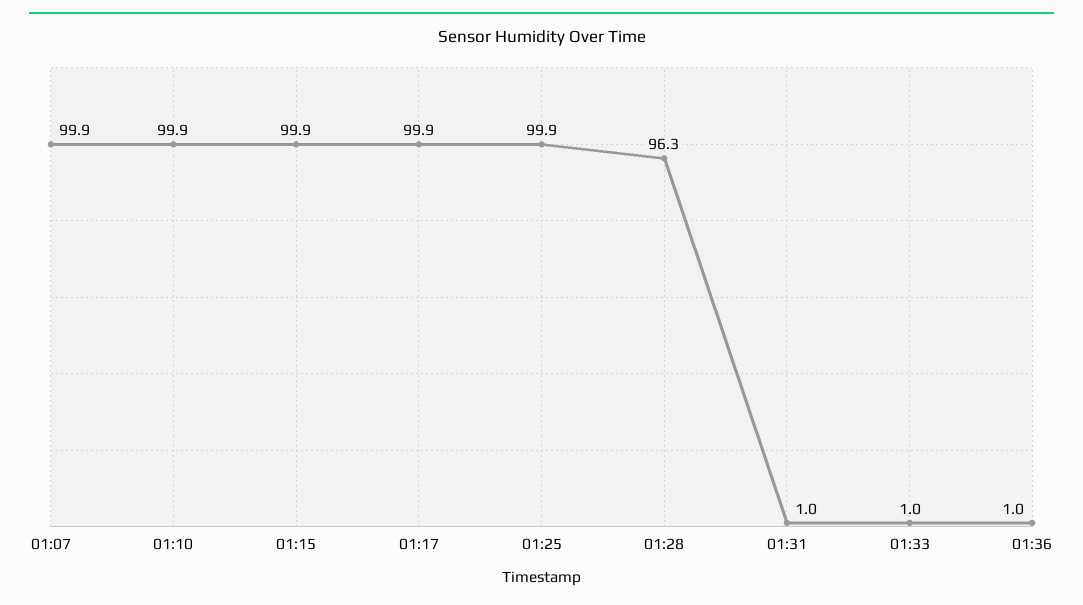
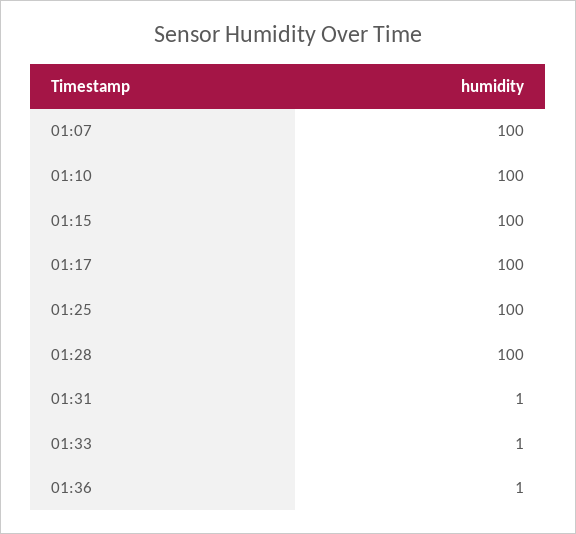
  {
    "01:07": 99.9,
    "01:10": 99.9,
    "01:15": 99.9,
    "01:17": 99.9,
    "01:25": 99.9,
-   "01:28": 96.3,
+   "01:28": 100,
    "01:31": 1,
    "01:33": 1,
    "01:36": 1
  }

